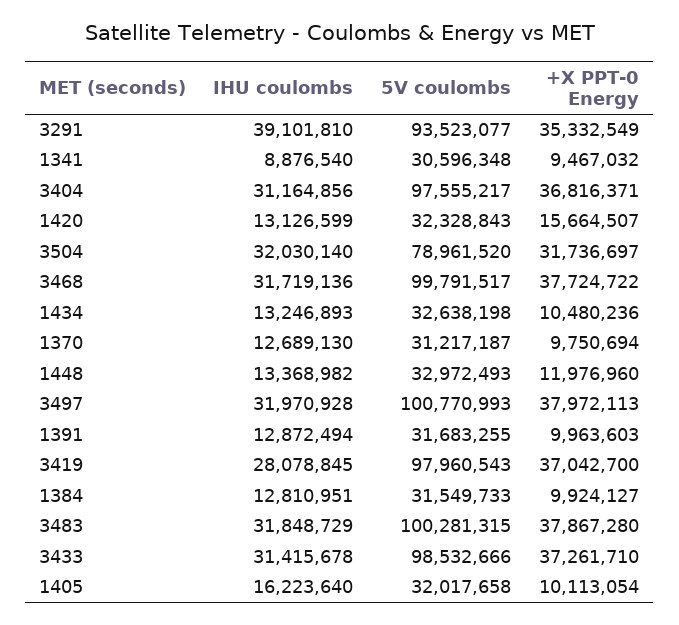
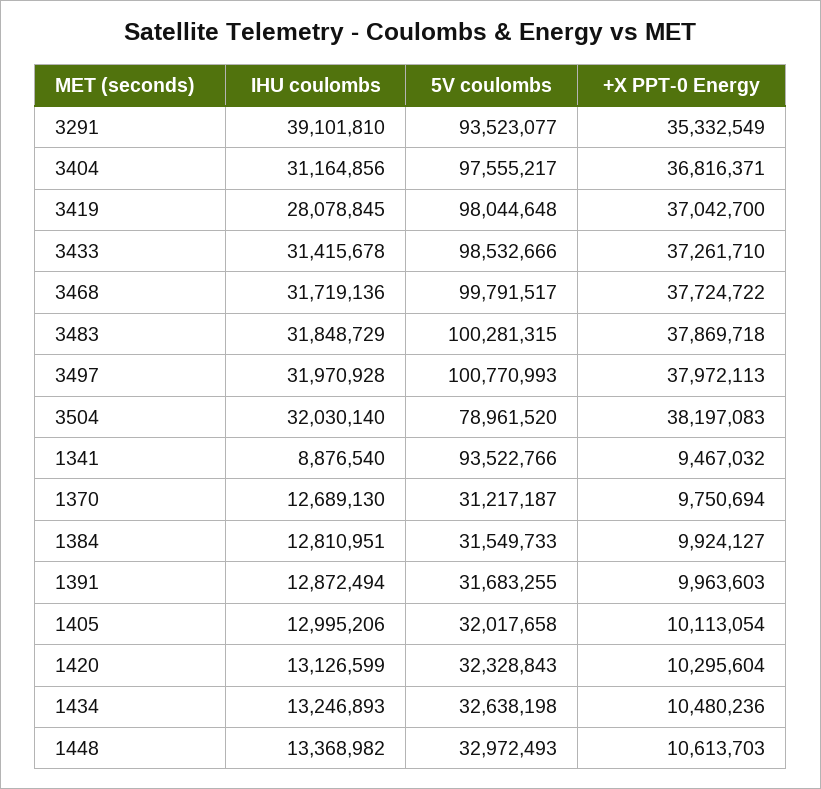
  {
    "IHU coulombs": {
      "3291": 39101810,
      "1341": 8876540,
      "3404": 31164856,
      "1420": 13126599,
      "3504": 32030140,
      "3468": 31719136,
      "1434": 13246893,
      "1370": 12689130,
      "1448": 13368982,
      "3497": 31970928,
      "1391": 12872494,
      "3419": 28078845,
      "1384": 12810951,
      "3483": 31848729,
      "3433": 31415678,
-     "1405": 16223640
+     "1405": 12995206
    },
    "5V coulombs": {
      "3291": 93523077,
-     "1341": 30596348,
+     "1341": 93522766,
      "3404": 97555217,
      "1420": 32328843,
      "3504": 78961520,
      "3468": 99791517,
      "1434": 32638198,
      "1370": 31217187,
      "1448": 32972493,
      "3497": 100770993,
      "1391": 31683255,
-     "3419": 97960543,
+     "3419": 98044648,
      "1384": 31549733,
      "3483": 100281315,
      "3433": 98532666,
      "1405": 32017658
    },
    "+X PPT-0 Energy": {
      "3291": 35332549,
      "1341": 9467032,
      "3404": 36816371,
-     "1420": 15664507,
+     "1420": 10295604,
-     "3504": 31736697,
+     "3504": 38197083,
      "3468": 37724722,
      "1434": 10480236,
      "1370": 9750694,
-     "1448": 11976960,
+     "1448": 10613703,
      "3497": 37972113,
      "1391": 9963603,
      "3419": 37042700,
      "1384": 9924127,
-     "3483": 37867280,
+     "3483": 37869718,
      "3433": 37261710,
      "1405": 10113054
    }
  }

